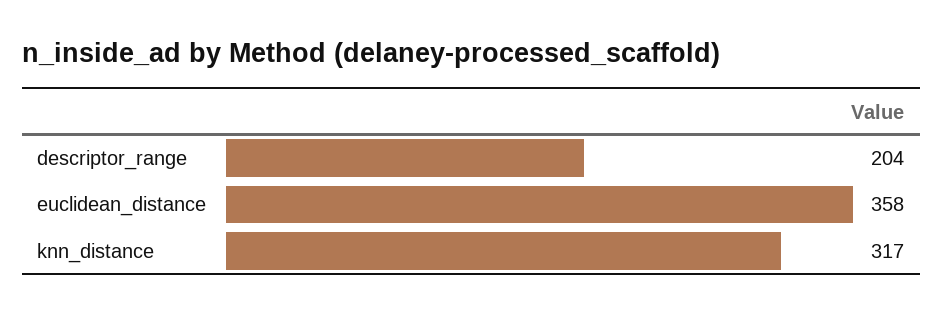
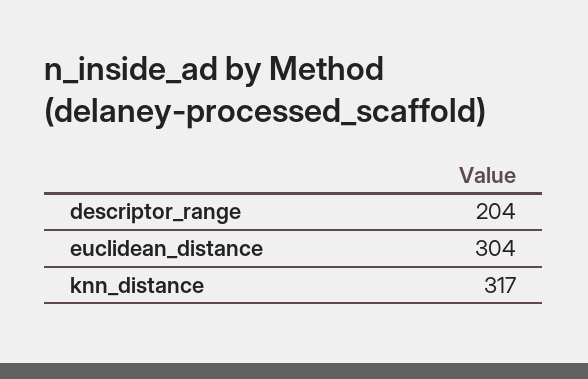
  {
    "descriptor_range": 204,
-   "euclidean_distance": 358,
+   "euclidean_distance": 304,
    "knn_distance": 317
  }

